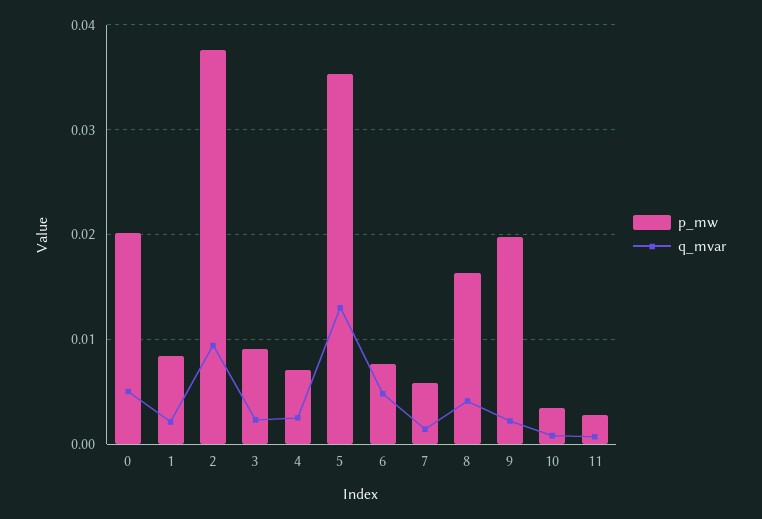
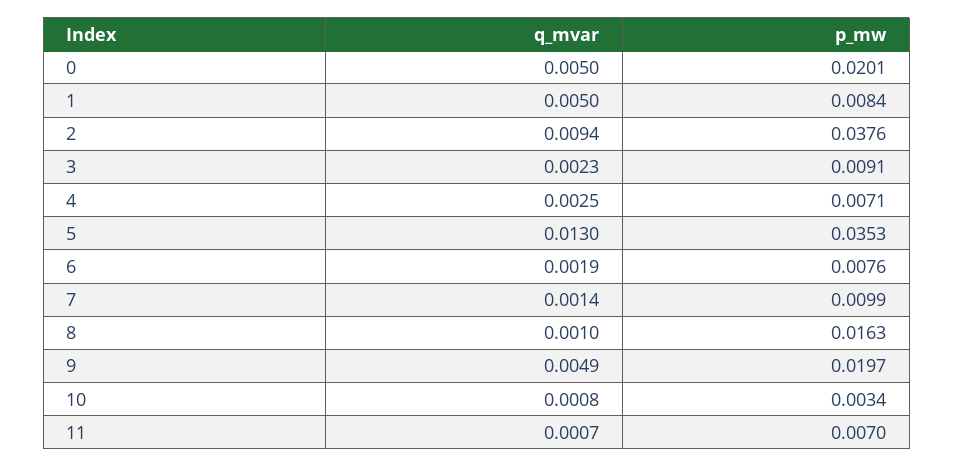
  {
    "p_mw": {
      "0": 0.0201,
      "1": 0.0084,
      "2": 0.0376,
      "3": 0.0091,
      "4": 0.0071,
      "5": 0.0353,
      "6": 0.0076,
-     "7": 0.006,
+     "7": 0.0099,
      "8": 0.0163,
      "9": 0.0197,
      "10": 0.0034,
-     "11": 0.003
+     "11": 0.007
    },
    "q_mvar": {
      "0": 0.005,
-     "1": 0.002,
+     "1": 0.005,
      "2": 0.0094,
      "3": 0.0023,
      "4": 0.0025,
      "5": 0.013,
-     "6": 0.005,
+     "6": 0.0019,
      "7": 0.0014,
-     "8": 0.004,
+     "8": 0.001,
-     "9": 0.002,
+     "9": 0.0049,
      "10": 0.0008,
      "11": 0.0007
    }
  }

